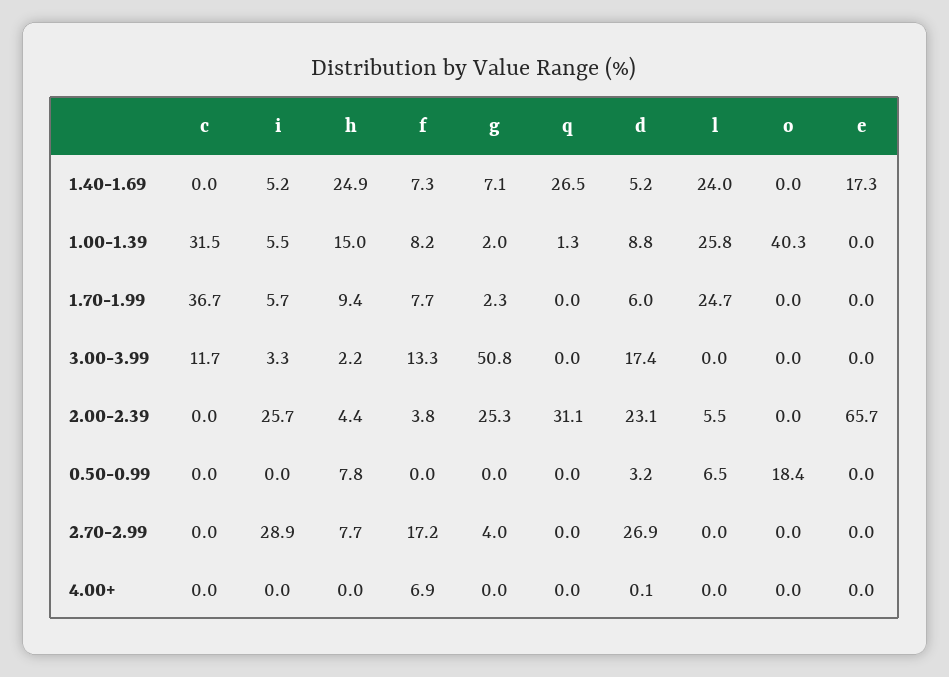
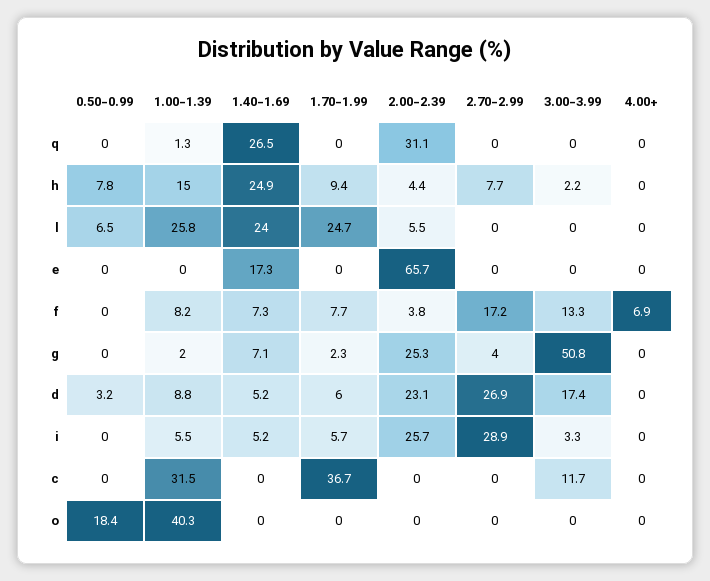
  {
    "c": {
      "1.40-1.69": 0,
      "1.00-1.39": 31.5,
      "1.70-1.99": 36.7,
      "3.00-3.99": 11.7,
      "2.00-2.39": 0,
      "0.50-0.99": 0,
      "2.70-2.99": 0,
      "4.00+": 0
    },
    "i": {
      "1.40-1.69": 5.2,
      "1.00-1.39": 5.5,
      "1.70-1.99": 5.7,
      "3.00-3.99": 3.3,
      "2.00-2.39": 25.7,
      "0.50-0.99": 0,
      "2.70-2.99": 28.9,
      "4.00+": 0
    },
    "h": {
      "1.40-1.69": 24.9,
      "1.00-1.39": 15,
      "1.70-1.99": 9.4,
      "3.00-3.99": 2.2,
      "2.00-2.39": 4.4,
      "0.50-0.99": 7.8,
      "2.70-2.99": 7.7,
      "4.00+": 0
    },
    "f": {
      "1.40-1.69": 7.3,
      "1.00-1.39": 8.2,
      "1.70-1.99": 7.7,
      "3.00-3.99": 13.3,
      "2.00-2.39": 3.8,
      "0.50-0.99": 0,
      "2.70-2.99": 17.2,
      "4.00+": 6.9
    },
    "g": {
      "1.40-1.69": 7.1,
      "1.00-1.39": 2,
      "1.70-1.99": 2.3,
      "3.00-3.99": 50.8,
      "2.00-2.39": 25.3,
      "0.50-0.99": 0,
      "2.70-2.99": 4,
      "4.00+": 0
    },
    "q": {
      "1.40-1.69": 26.5,
      "1.00-1.39": 1.3,
      "1.70-1.99": 0,
      "3.00-3.99": 0,
      "2.00-2.39": 31.1,
      "0.50-0.99": 0,
      "2.70-2.99": 0,
      "4.00+": 0
    },
    "d": {
      "1.40-1.69": 5.2,
      "1.00-1.39": 8.8,
      "1.70-1.99": 6,
      "3.00-3.99": 17.4,
      "2.00-2.39": 23.1,
      "0.50-0.99": 3.2,
      "2.70-2.99": 26.9,
-     "4.00+": 0.1
+     "4.00+": 0
    },
    "l": {
      "1.40-1.69": 24,
      "1.00-1.39": 25.8,
      "1.70-1.99": 24.7,
      "3.00-3.99": 0,
      "2.00-2.39": 5.5,
      "0.50-0.99": 6.5,
      "2.70-2.99": 0,
      "4.00+": 0
    },
    "o": {
      "1.40-1.69": 0,
      "1.00-1.39": 40.3,
      "1.70-1.99": 0,
      "3.00-3.99": 0,
      "2.00-2.39": 0,
      "0.50-0.99": 18.4,
      "2.70-2.99": 0,
      "4.00+": 0
    },
    "e": {
      "1.40-1.69": 17.3,
      "1.00-1.39": 0,
      "1.70-1.99": 0,
      "3.00-3.99": 0,
      "2.00-2.39": 65.7,
      "0.50-0.99": 0,
      "2.70-2.99": 0,
      "4.00+": 0
    }
  }

